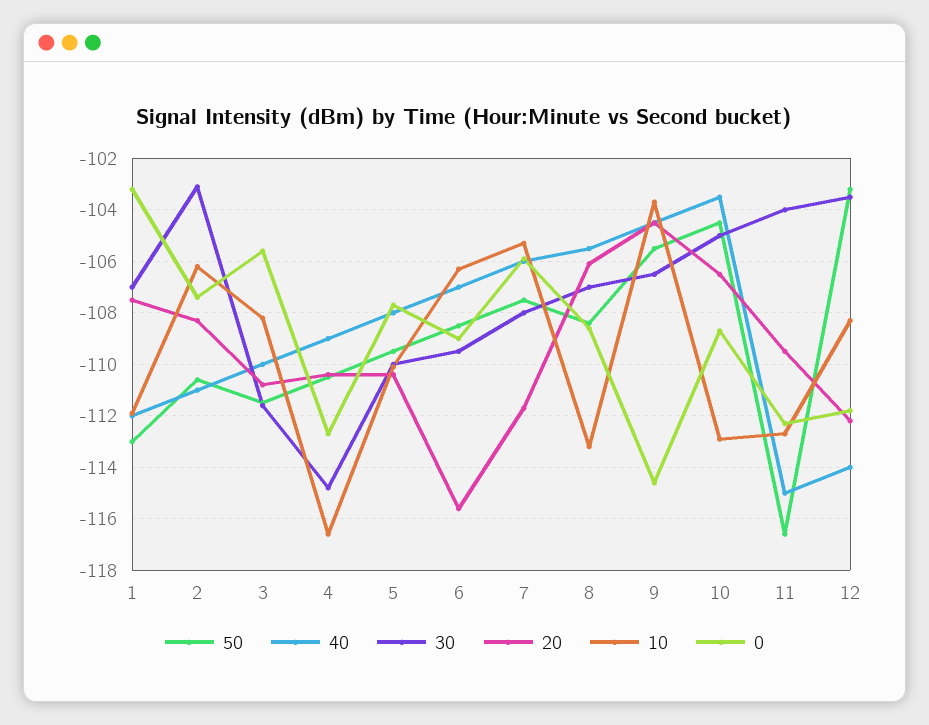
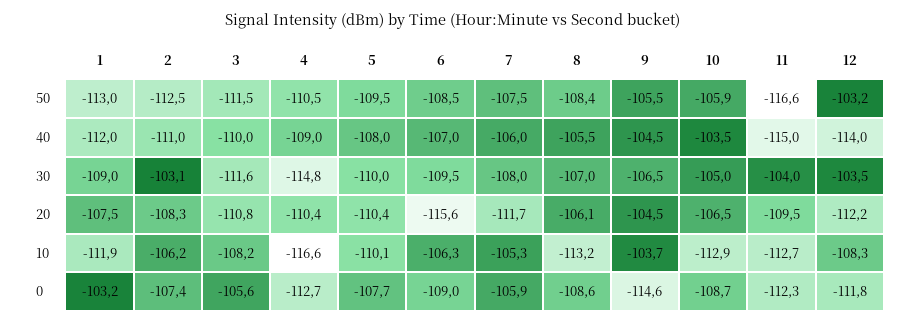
  {
    "50": {
      "1": -113,
-     "2": -110.5,
+     "2": -112.5,
      "3": -111.5,
      "4": -110.5,
      "5": -109.5,
      "6": -108.5,
      "7": -107.5,
      "8": -108.4,
      "9": -105.5,
-     "10": -104.5,
+     "10": -105.9,
      "11": -116.6,
      "12": -103.2
    },
    "40": {
      "1": -112,
      "2": -111,
      "3": -110,
      "4": -109,
      "5": -108,
      "6": -107,
      "7": -106,
      "8": -105.5,
      "9": -104.5,
      "10": -103.5,
      "11": -115,
      "12": -114
    },
    "30": {
-     "1": -107,
+     "1": -109,
      "2": -103.1,
      "3": -111.6,
      "4": -114.8,
      "5": -110,
      "6": -109.5,
      "7": -108,
      "8": -107,
      "9": -106.5,
      "10": -105,
      "11": -104,
      "12": -103.5
    },
    "20": {
      "1": -107.5,
      "2": -108.3,
      "3": -110.8,
      "4": -110.4,
      "5": -110.4,
      "6": -115.6,
      "7": -111.7,
      "8": -106.1,
      "9": -104.5,
      "10": -106.5,
      "11": -109.5,
      "12": -112.2
    },
    "10": {
      "1": -111.9,
      "2": -106.2,
      "3": -108.2,
      "4": -116.6,
      "5": -110.1,
      "6": -106.3,
      "7": -105.3,
      "8": -113.2,
      "9": -103.7,
      "10": -112.9,
      "11": -112.7,
      "12": -108.3
    },
    "0": {
      "1": -103.2,
      "2": -107.4,
      "3": -105.6,
      "4": -112.7,
      "5": -107.7,
      "6": -109,
      "7": -105.9,
      "8": -108.6,
      "9": -114.6,
      "10": -108.7,
      "11": -112.3,
      "12": -111.8
    }
  }

